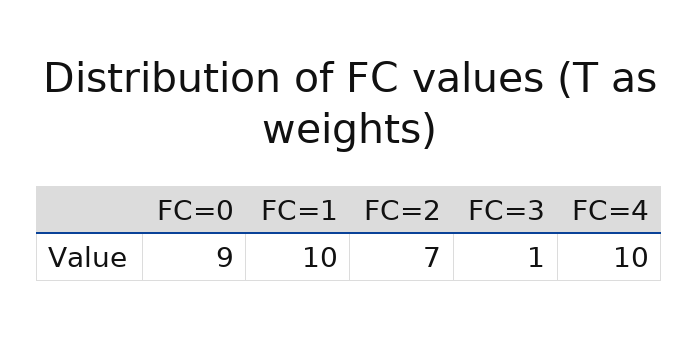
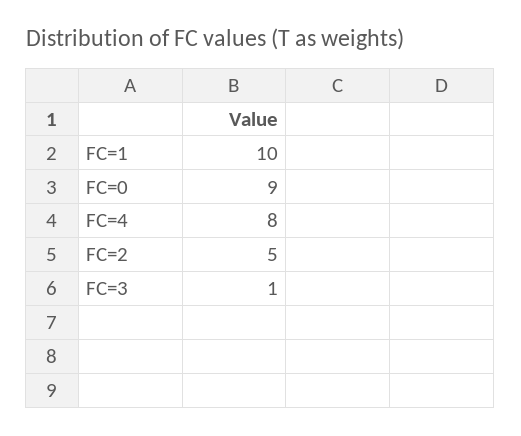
  {
    "FC=0": 9,
    "FC=1": 10,
-   "FC=2": 7,
+   "FC=2": 5,
    "FC=3": 1,
-   "FC=4": 10
+   "FC=4": 8
  }

